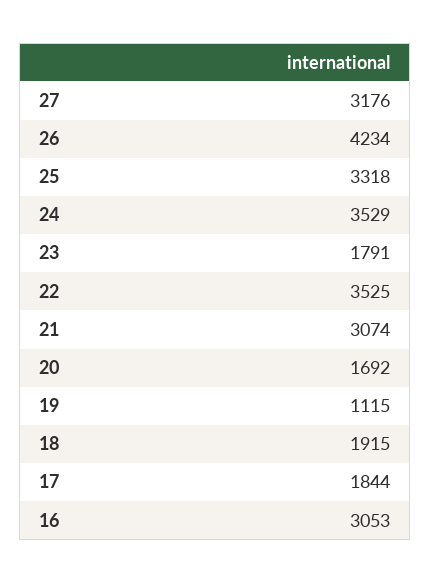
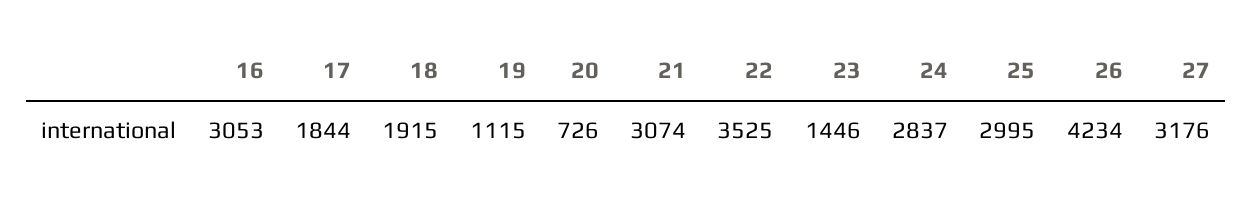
  {
    "27": 3176,
    "26": 4234,
-   "25": 3318,
+   "25": 2995,
-   "24": 3529,
+   "24": 2837,
-   "23": 1791,
+   "23": 1446,
    "22": 3525,
    "21": 3074,
-   "20": 1692,
+   "20": 726,
    "19": 1115,
    "18": 1915,
    "17": 1844,
    "16": 3053
  }

